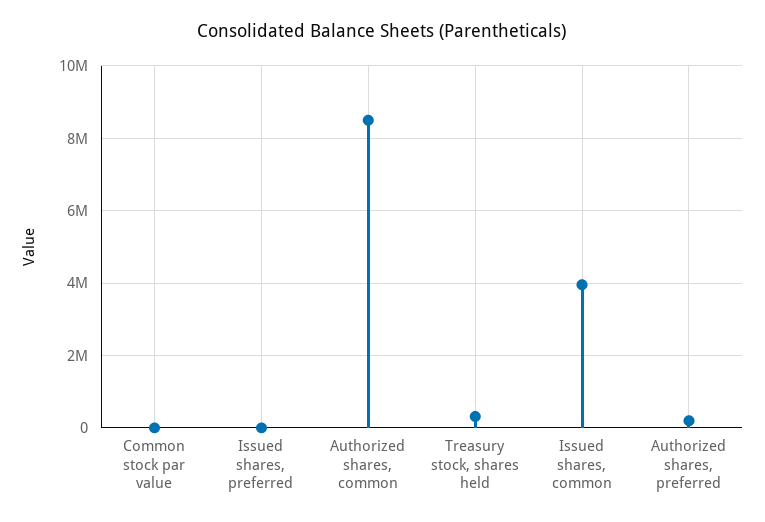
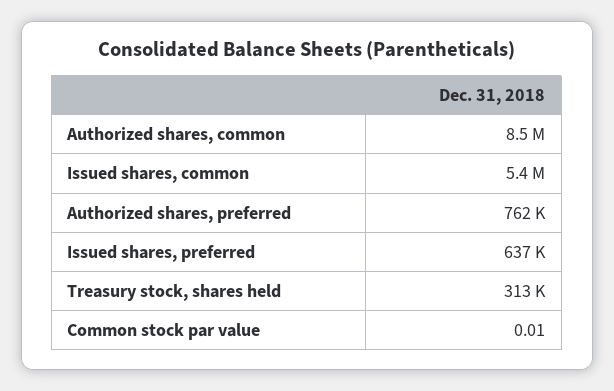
  {
    "Common stock par value": 0.01,
-   "Issued shares, preferred": 0,
+   "Issued shares, preferred": 637000,
    "Authorized shares, common": 8500000,
    "Treasury stock, shares held": 313000,
-   "Issued shares, common": 4000000,
+   "Issued shares, common": 5400000,
-   "Authorized shares, preferred": 200000
+   "Authorized shares, preferred": 762000
  }

